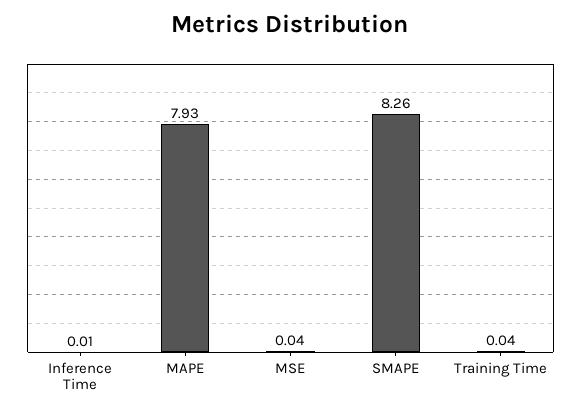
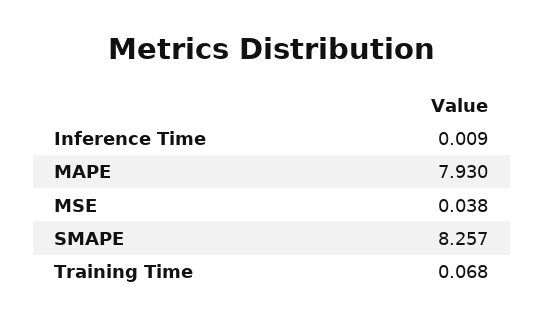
  {
    "Inference Time": 0.009,
    "MAPE": 7.93,
    "MSE": 0.038,
    "SMAPE": 8.257,
-   "Training Time": 0.04
+   "Training Time": 0.068
  }

